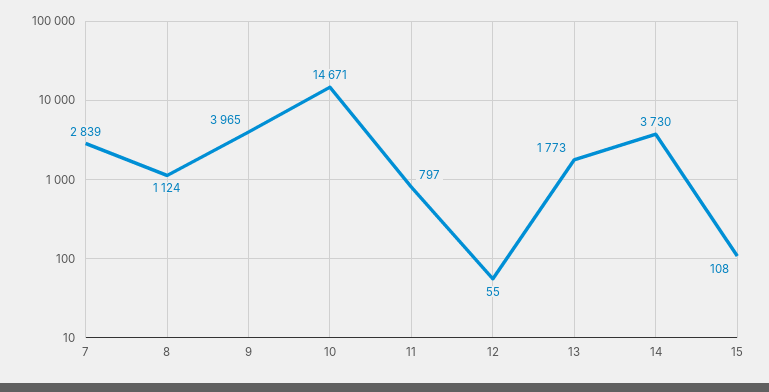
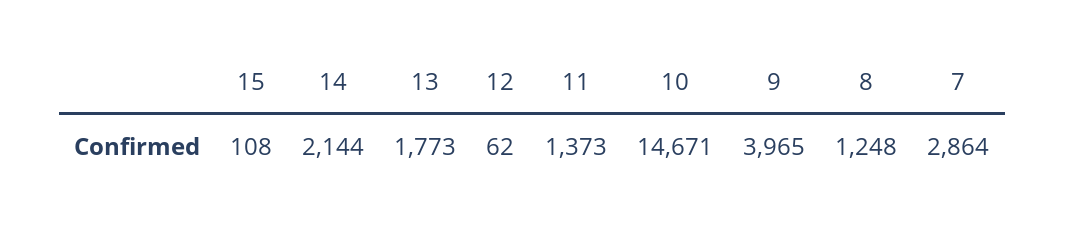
  {
-   "7": 2839,
+   "7": 2864,
-   "8": 1124,
+   "8": 1248,
    "9": 3965,
    "10": 14671,
-   "11": 797,
+   "11": 1373,
-   "12": 55,
+   "12": 62,
    "13": 1773,
-   "14": 3730,
+   "14": 2144,
    "15": 108
  }

